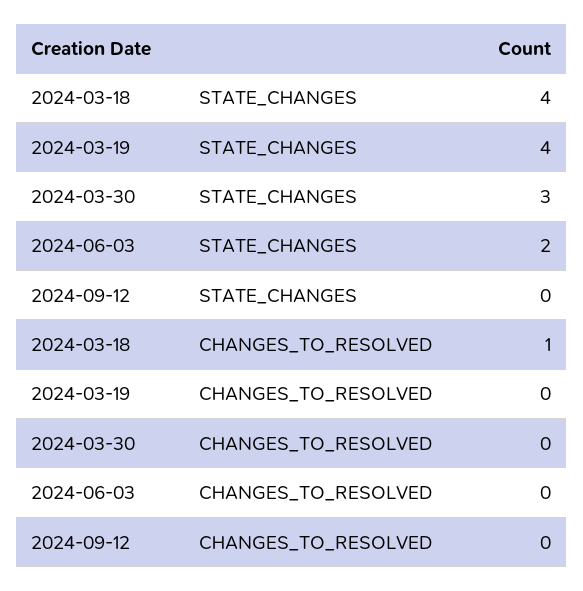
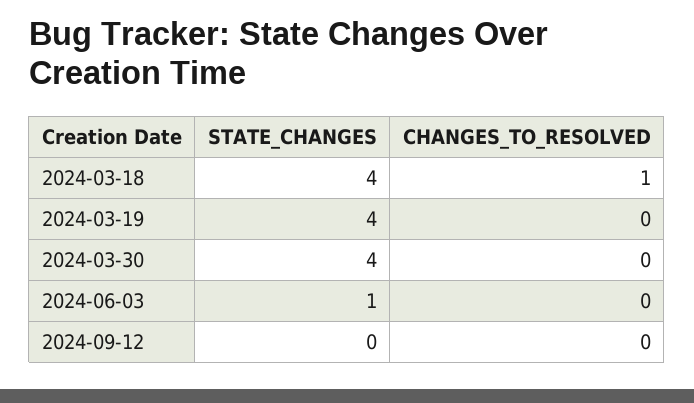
  {
    "2024-03-18": {
      "STATE_CHANGES": 4,
      "CHANGES_TO_RESOLVED": 1
    },
    "2024-03-19": {
      "STATE_CHANGES": 4,
      "CHANGES_TO_RESOLVED": 0
    },
    "2024-03-30": {
-     "STATE_CHANGES": 3,
+     "STATE_CHANGES": 4,
      "CHANGES_TO_RESOLVED": 0
    },
    "2024-06-03": {
-     "STATE_CHANGES": 2,
+     "STATE_CHANGES": 1,
      "CHANGES_TO_RESOLVED": 0
    },
    "2024-09-12": {
      "STATE_CHANGES": 0,
      "CHANGES_TO_RESOLVED": 0
    }
  }

